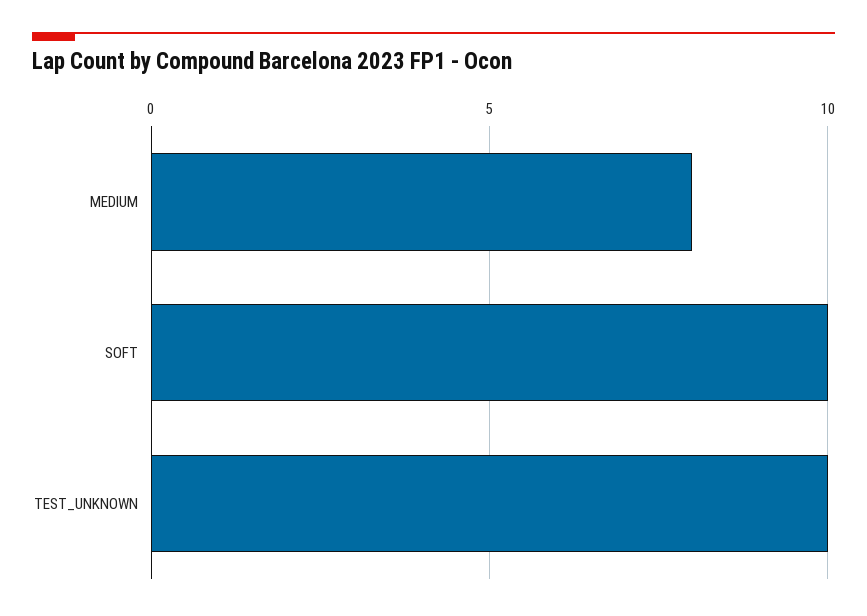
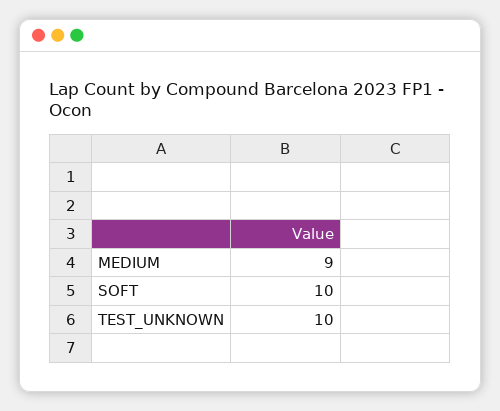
  {
-   "MEDIUM": 8,
+   "MEDIUM": 9,
    "SOFT": 10,
    "TEST_UNKNOWN": 10
  }

